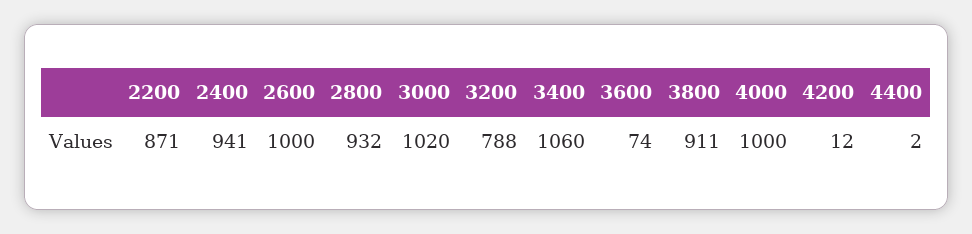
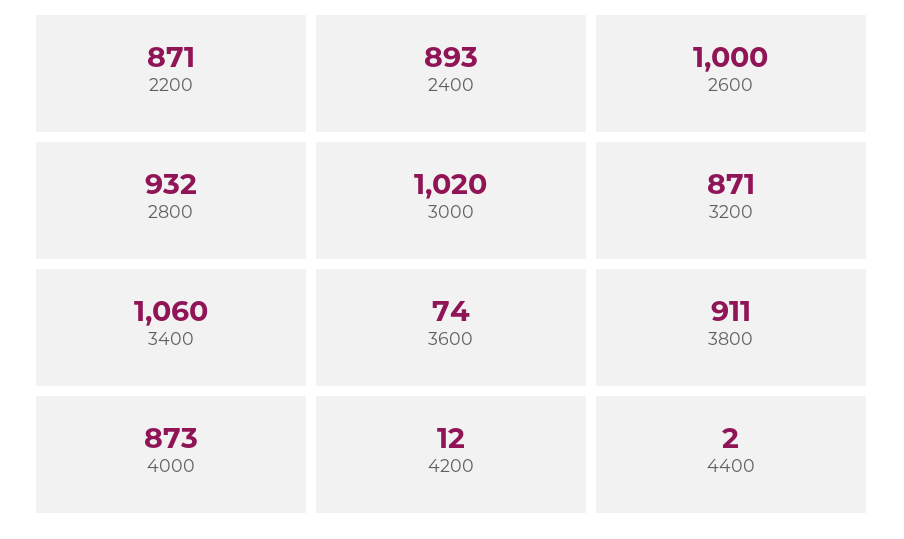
  {
    "2200": 871,
-   "2400": 941,
+   "2400": 893,
    "2600": 1000,
    "2800": 932,
    "3000": 1020,
-   "3200": 788,
+   "3200": 871,
    "3400": 1060,
    "3600": 74,
    "3800": 911,
-   "4000": 1000,
+   "4000": 873,
    "4200": 12,
    "4400": 2
  }

